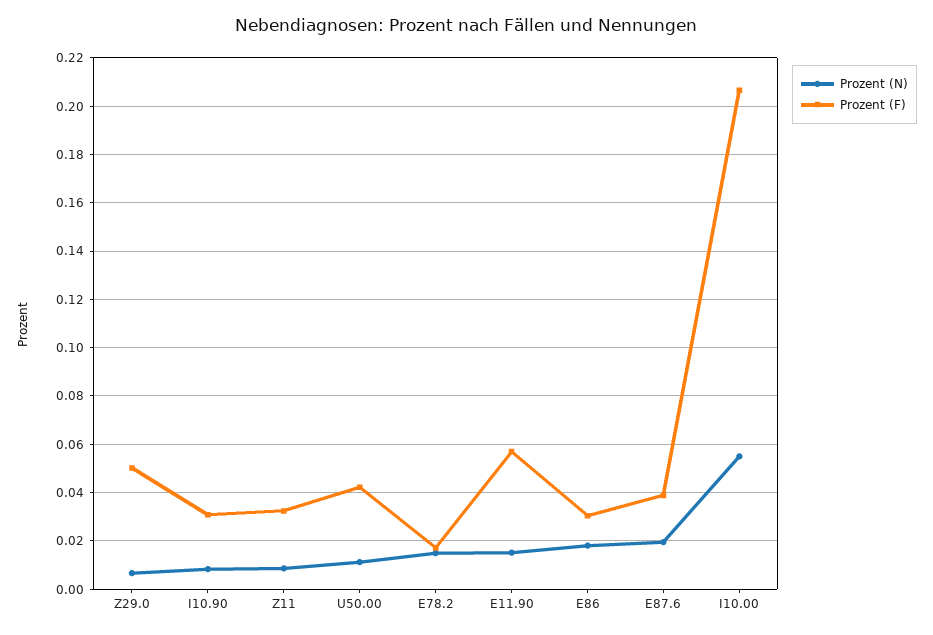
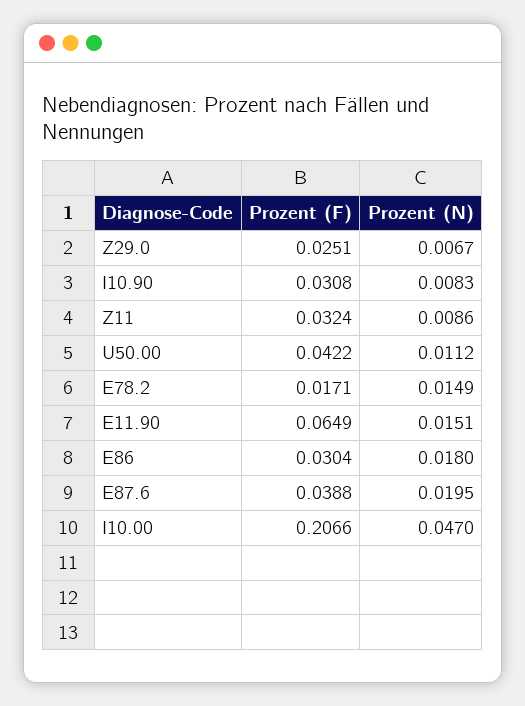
  {
    "Prozent (N)": {
      "Z29.0": 0.0067,
      "I10.90": 0.0083,
      "Z11": 0.0086,
      "U50.00": 0.0112,
      "E78.2": 0.0149,
      "E11.90": 0.0151,
      "E86": 0.018,
      "E87.6": 0.0195,
-     "I10.00": 0.055
+     "I10.00": 0.047
    },
    "Prozent (F)": {
-     "Z29.0": 0.05,
+     "Z29.0": 0.0251,
      "I10.90": 0.0308,
      "Z11": 0.0324,
      "U50.00": 0.0422,
      "E78.2": 0.0171,
-     "E11.90": 0.0575,
+     "E11.90": 0.0649,
      "E86": 0.0304,
      "E87.6": 0.0388,
      "I10.00": 0.2066
    }
  }

